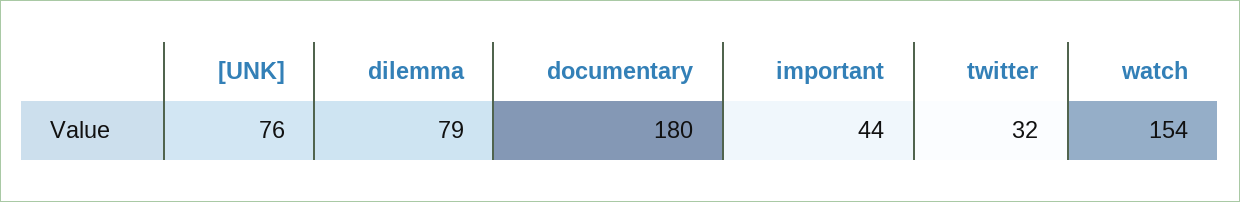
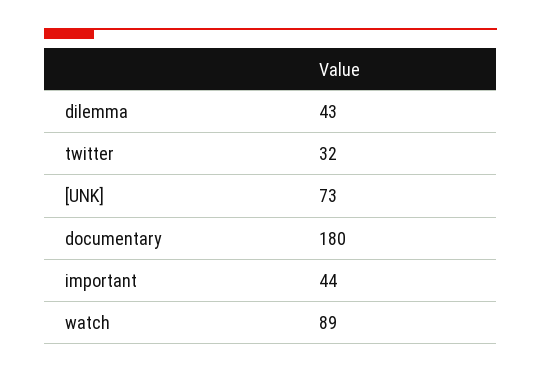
  {
-   "[UNK]": 76,
+   "[UNK]": 73,
-   "dilemma": 79,
+   "dilemma": 43,
    "documentary": 180,
    "important": 44,
    "twitter": 32,
-   "watch": 154
+   "watch": 89
  }

